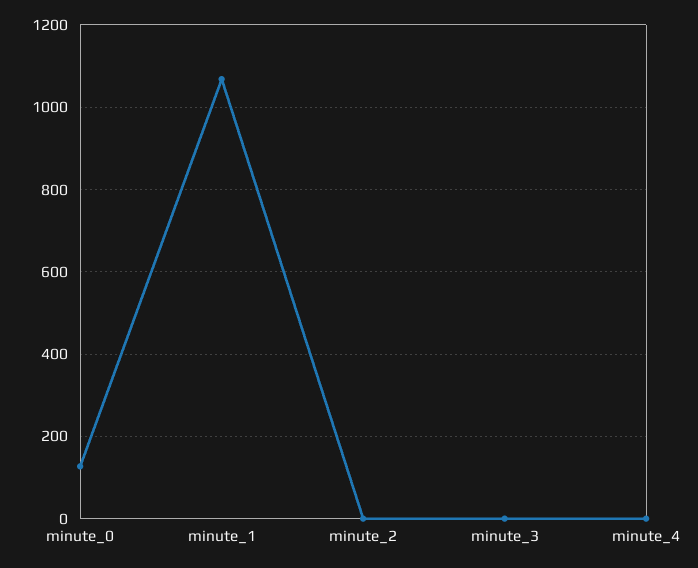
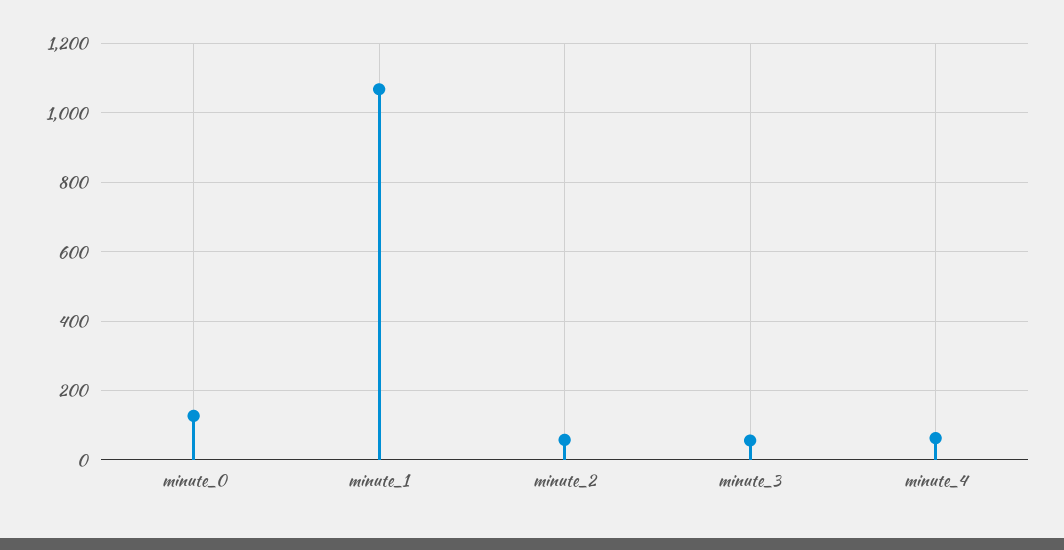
  {
    "minute_0": 120,
    "minute_1": 1060,
-   "minute_2": 0,
+   "minute_2": 60,
-   "minute_3": 0,
+   "minute_3": 60,
-   "minute_4": 0
+   "minute_4": 60
  }

